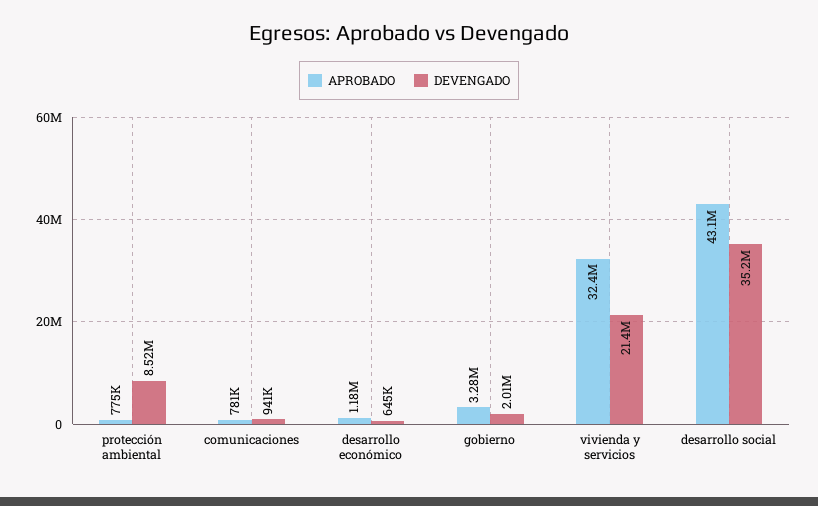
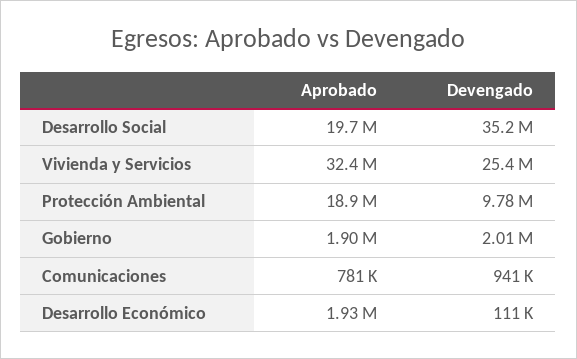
  {
    "APROBADO": {
-     "protección ambiental": 775000,
+     "protección ambiental": 18900000,
      "comunicaciones": 781000,
-     "desarrollo económico": 1180000,
+     "desarrollo económico": 1930000,
-     "gobierno": 3280000,
+     "gobierno": 1900000,
      "vivienda y servicios": 32400000,
-     "desarrollo social": 43100000
+     "desarrollo social": 19700000
    },
    "DEVENGADO": {
-     "protección ambiental": 8520000,
+     "protección ambiental": 9780000,
      "comunicaciones": 941000,
-     "desarrollo económico": 645000,
+     "desarrollo económico": 111000,
      "gobierno": 2010000,
-     "vivienda y servicios": 21400000,
+     "vivienda y servicios": 25400000,
      "desarrollo social": 35200000
    }
  }

